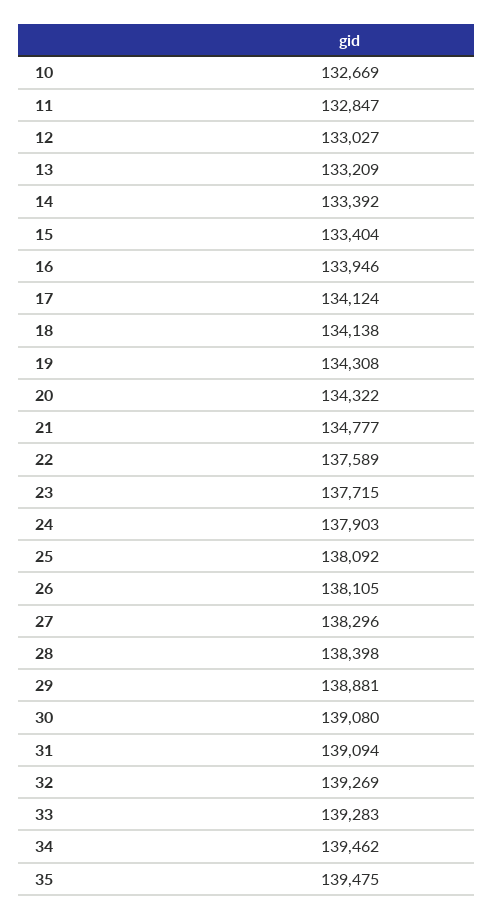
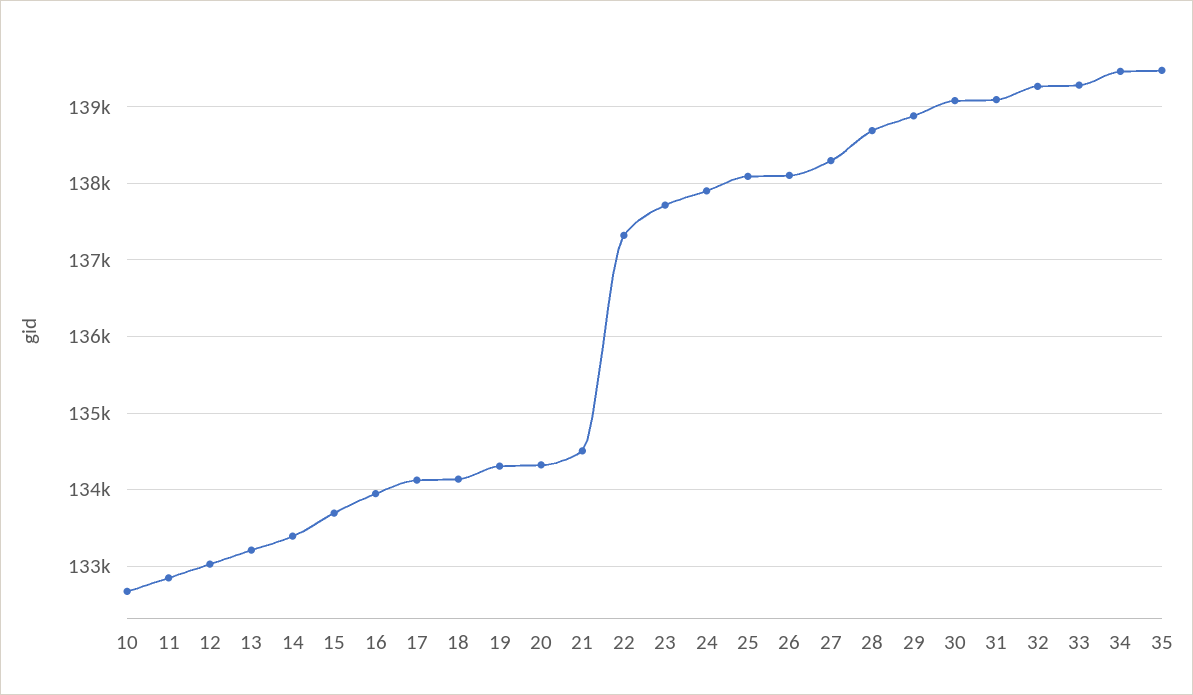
  {
    "10": 132669,
    "11": 132847,
    "12": 133027,
    "13": 133209,
    "14": 133392,
-   "15": 133404,
+   "15": 133700,
    "16": 133946,
    "17": 134124,
    "18": 134138,
    "19": 134308,
    "20": 134322,
-   "21": 134777,
+   "21": 134500,
-   "22": 137589,
+   "22": 137300,
    "23": 137715,
    "24": 137903,
    "25": 138092,
    "26": 138105,
    "27": 138296,
-   "28": 138398,
+   "28": 138700,
    "29": 138881,
    "30": 139080,
    "31": 139094,
    "32": 139269,
    "33": 139283,
    "34": 139462,
    "35": 139475
  }

